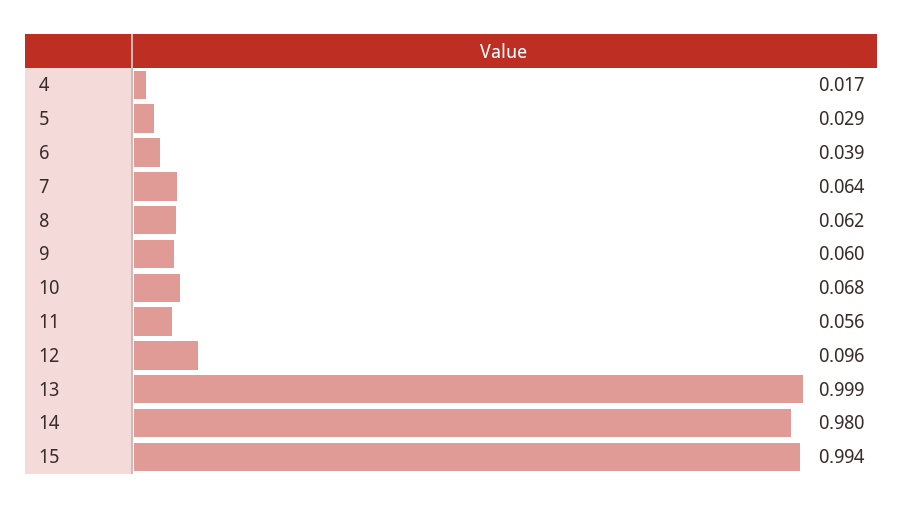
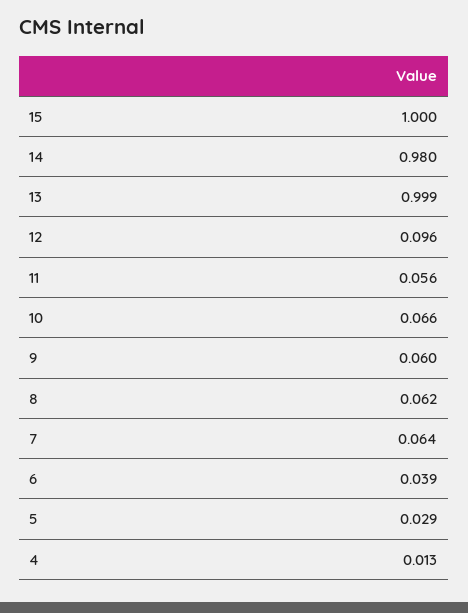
  {
-   "4": 0.017,
+   "4": 0.013,
    "5": 0.029,
    "6": 0.039,
    "7": 0.064,
    "8": 0.062,
    "9": 0.06,
-   "10": 0.068,
+   "10": 0.066,
    "11": 0.056,
    "12": 0.096,
    "13": 0.999,
    "14": 0.98,
-   "15": 0.994
+   "15": 1
  }

